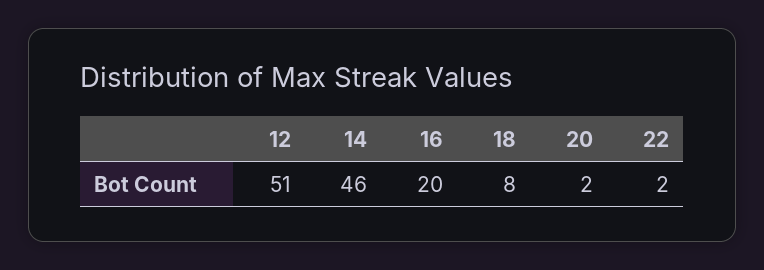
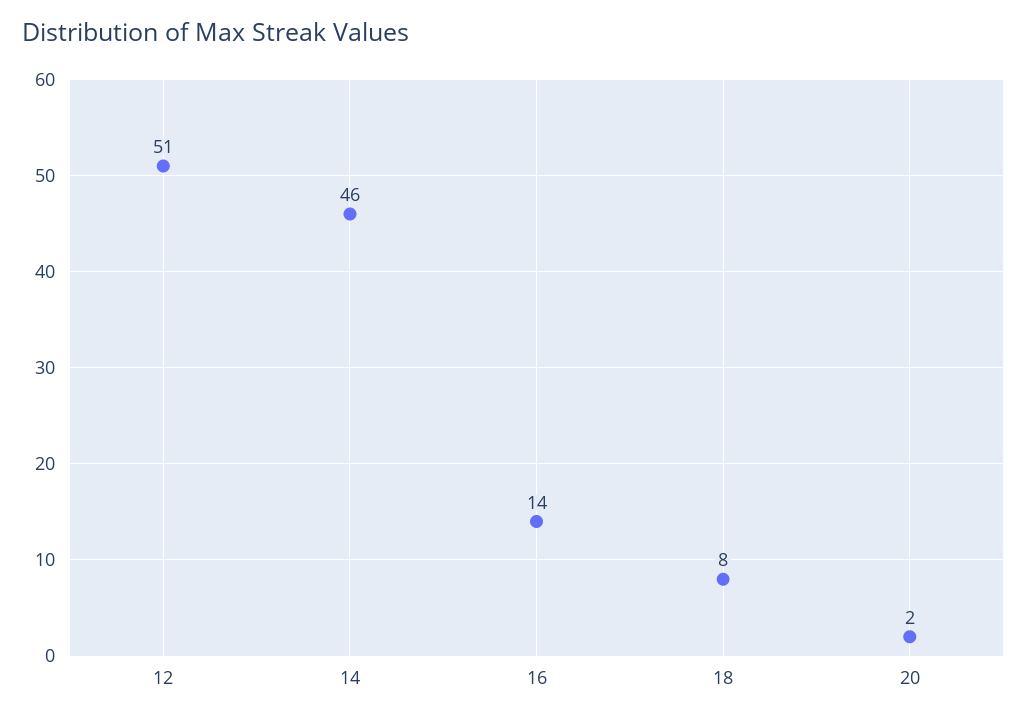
  {
    "12": 51,
    "14": 46,
-   "16": 20,
+   "16": 14,
    "18": 8,
-   "20": 2,
+   "20": 2
-   "22": 2
  }

